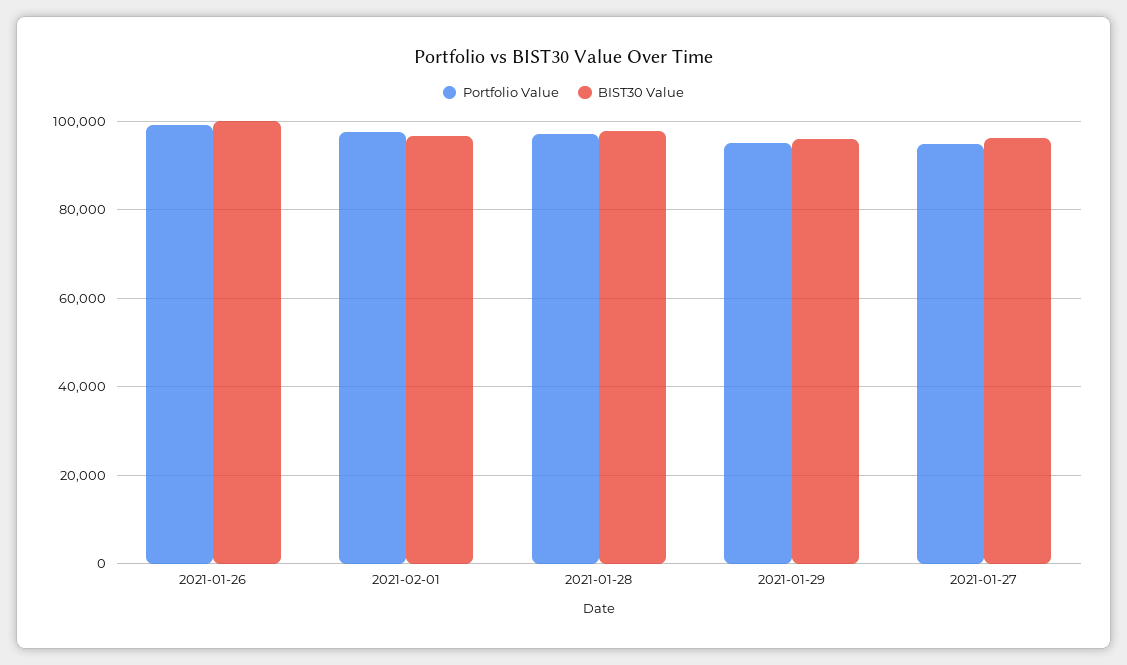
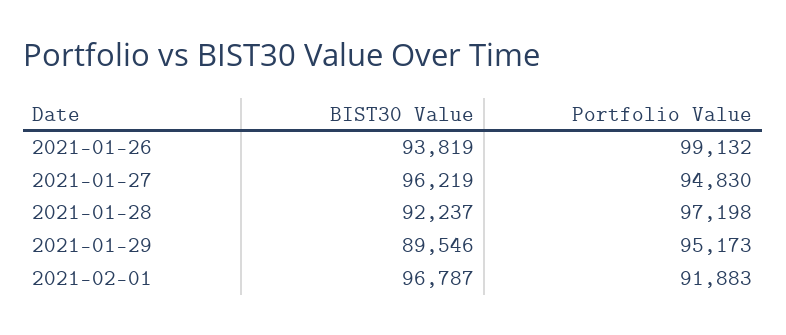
  {
    "Portfolio Value": {
      "2021-01-26": 99132,
-     "2021-02-01": 98000,
+     "2021-02-01": 91883,
      "2021-01-28": 97198,
      "2021-01-29": 95173,
      "2021-01-27": 94830
    },
    "BIST30 Value": {
-     "2021-01-26": 100000,
+     "2021-01-26": 93819,
      "2021-02-01": 96787,
-     "2021-01-28": 98000,
+     "2021-01-28": 92237,
-     "2021-01-29": 96000,
+     "2021-01-29": 89546,
      "2021-01-27": 96219
    }
  }

